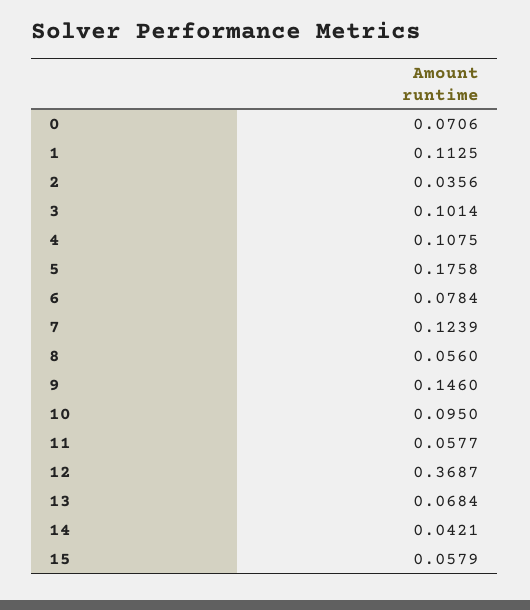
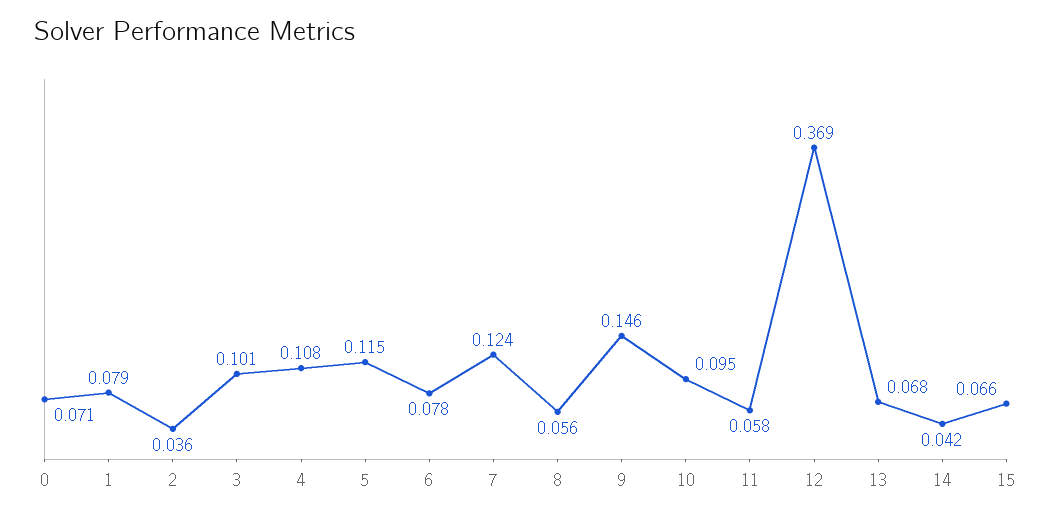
  {
    "0": 0.0706,
-   "1": 0.1125,
+   "1": 0.079,
    "2": 0.0356,
    "3": 0.1014,
    "4": 0.1075,
-   "5": 0.1758,
+   "5": 0.115,
    "6": 0.0784,
    "7": 0.1239,
    "8": 0.056,
    "9": 0.146,
    "10": 0.095,
    "11": 0.0577,
    "12": 0.3687,
    "13": 0.0684,
    "14": 0.0421,
-   "15": 0.0579
+   "15": 0.066
  }

